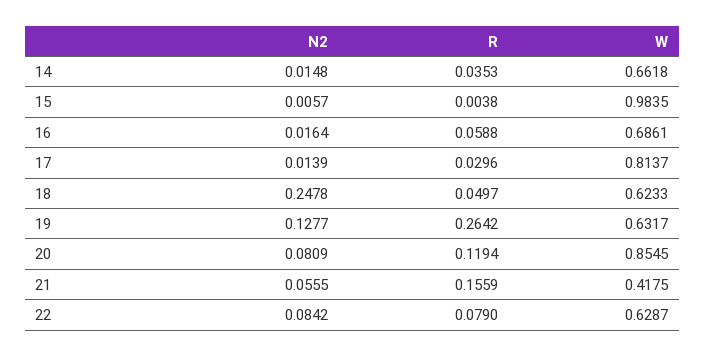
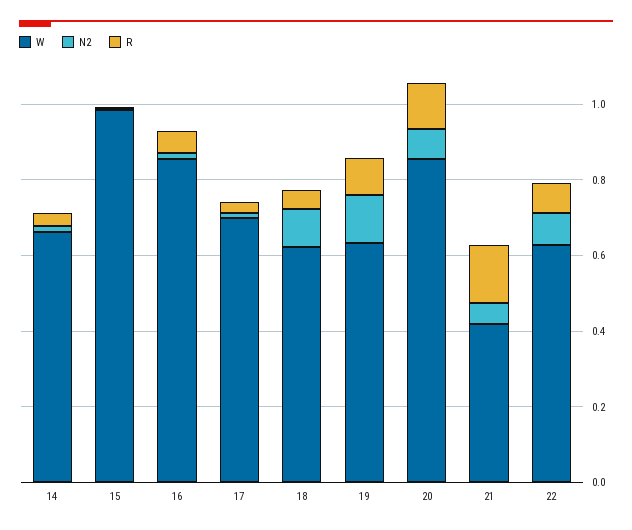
  {
    "N2": {
      "14": 0.0148,
      "15": 0.0057,
      "16": 0.0164,
      "17": 0.0139,
-     "18": 0.2478,
+     "18": 0.1,
      "19": 0.1277,
      "20": 0.0809,
      "21": 0.0555,
      "22": 0.0842
    },
    "R": {
      "14": 0.0353,
      "15": 0.0038,
      "16": 0.0588,
      "17": 0.0296,
      "18": 0.0497,
-     "19": 0.2642,
+     "19": 0.1,
      "20": 0.1194,
      "21": 0.1559,
      "22": 0.079
    },
    "W": {
      "14": 0.6618,
      "15": 0.9835,
-     "16": 0.6861,
+     "16": 0.85,
-     "17": 0.8137,
+     "17": 0.7,
      "18": 0.6233,
      "19": 0.6317,
      "20": 0.8545,
      "21": 0.4175,
      "22": 0.6287
    }
  }

